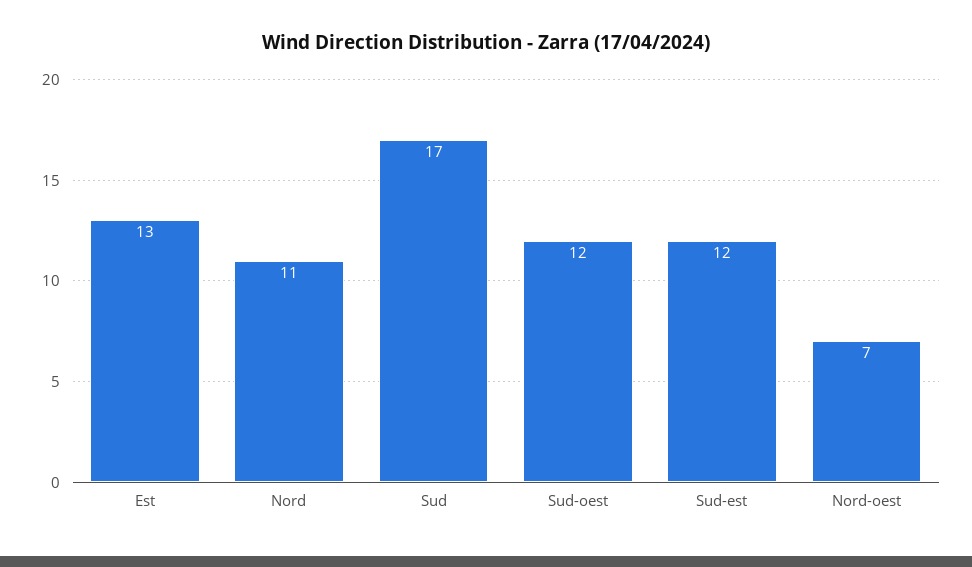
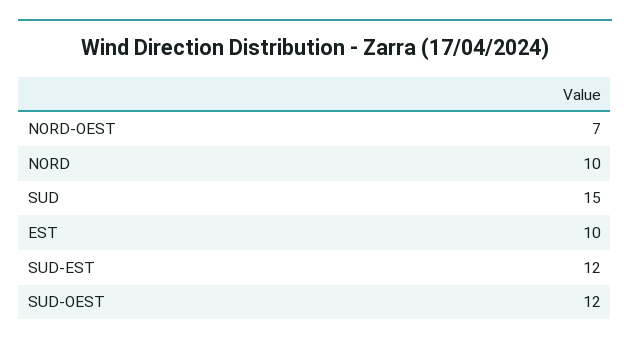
  {
-   "Est": 13,
+   "Est": 10,
-   "Nord": 11,
+   "Nord": 10,
-   "Sud": 17,
+   "Sud": 15,
    "Sud-oest": 12,
    "Sud-est": 12,
    "Nord-oest": 7
  }

